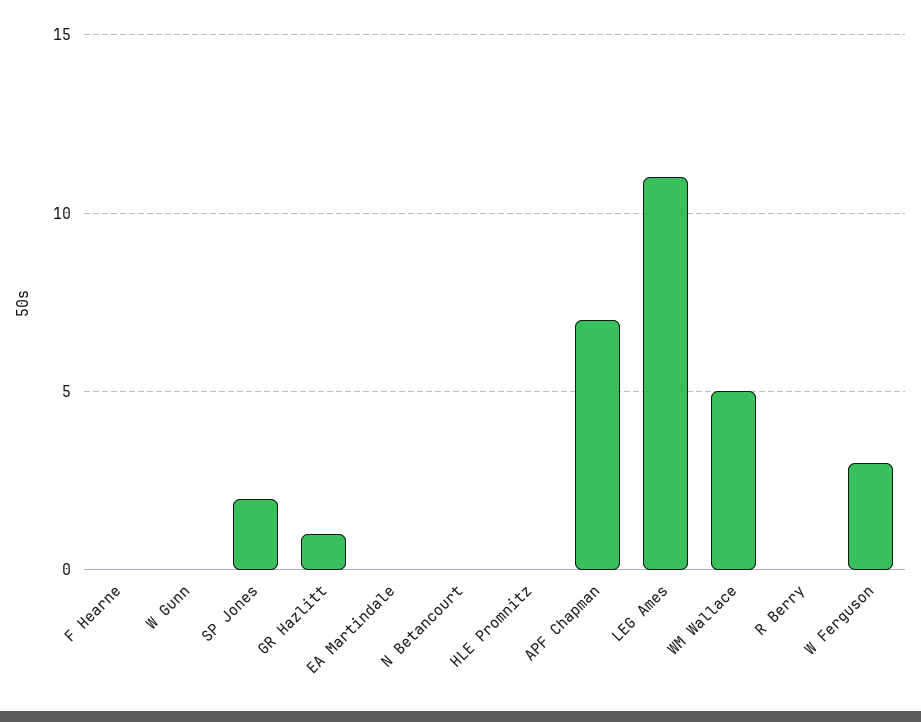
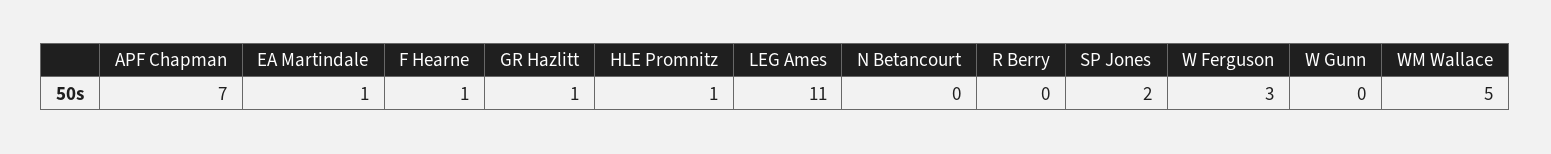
  {
-   "F Hearne": 0,
+   "F Hearne": 1,
    "W Gunn": 0,
    "SP Jones": 2,
    "GR Hazlitt": 1,
-   "EA Martindale": 0,
+   "EA Martindale": 1,
    "N Betancourt": 0,
-   "HLE Promnitz": 0,
+   "HLE Promnitz": 1,
    "APF Chapman": 7,
    "LEG Ames": 11,
    "WM Wallace": 5,
    "R Berry": 0,
    "W Ferguson": 3
  }

